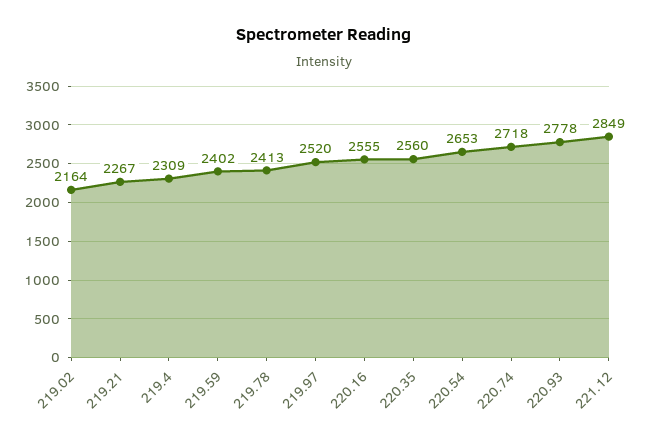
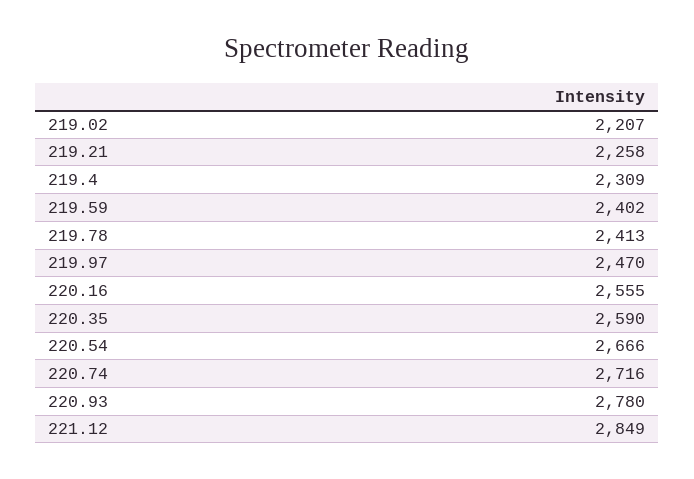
  {
-   "219.02": 2164,
+   "219.02": 2207,
-   "219.21": 2267,
+   "219.21": 2258,
    "219.4": 2309,
    "219.59": 2402,
    "219.78": 2413,
-   "219.97": 2520,
+   "219.97": 2470,
    "220.16": 2555,
-   "220.35": 2560,
+   "220.35": 2590,
-   "220.54": 2653,
+   "220.54": 2666,
-   "220.74": 2718,
+   "220.74": 2716,
-   "220.93": 2778,
+   "220.93": 2780,
    "221.12": 2849
  }

